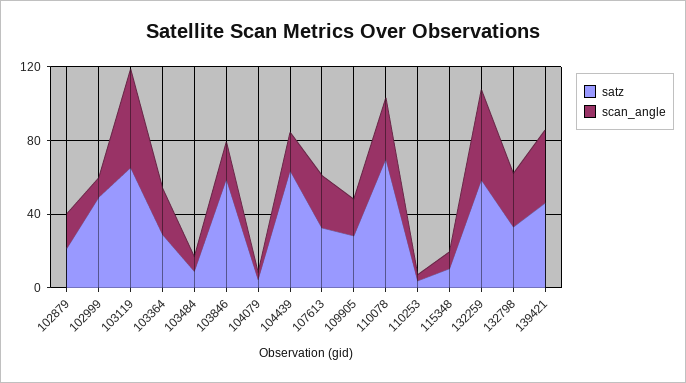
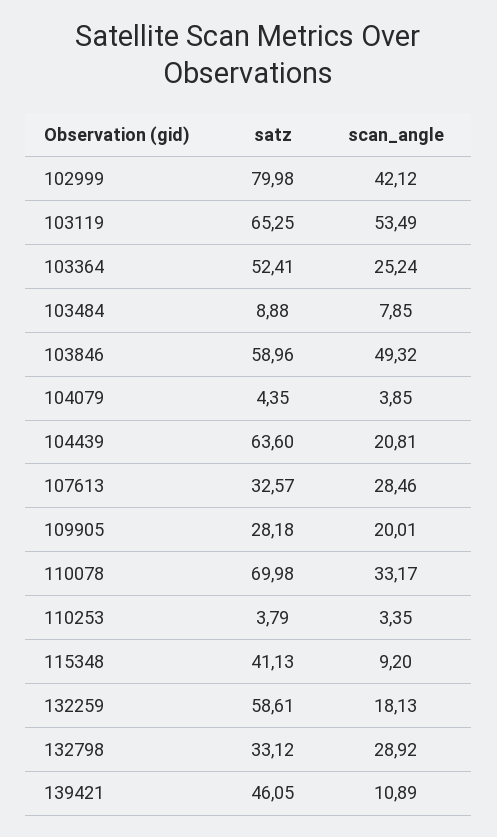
  {
    "satz": {
-     "102879": 20,
-     "102999": 50,
+     "102999": 79.98,
      "103119": 65.25,
-     "103364": 30,
+     "103364": 52.41,
      "103484": 8.88,
      "103846": 58.96,
      "104079": 4.35,
      "104439": 63.6,
      "107613": 32.57,
      "109905": 28.18,
      "110078": 69.98,
      "110253": 3.79,
-     "115348": 10,
+     "115348": 41.13,
      "132259": 58.61,
      "132798": 33.12,
      "139421": 46.05
    },
    "scan_angle": {
-     "102879": 20,
-     "102999": 10,
+     "102999": 42.12,
      "103119": 53.49,
      "103364": 25.24,
      "103484": 7.85,
-     "103846": 20,
+     "103846": 49.32,
      "104079": 3.85,
      "104439": 20.81,
      "107613": 28.46,
      "109905": 20.01,
      "110078": 33.17,
      "110253": 3.35,
      "115348": 9.2,
-     "132259": 50,
+     "132259": 18.13,
      "132798": 28.92,
-     "139421": 40
+     "139421": 10.89
    }
  }

